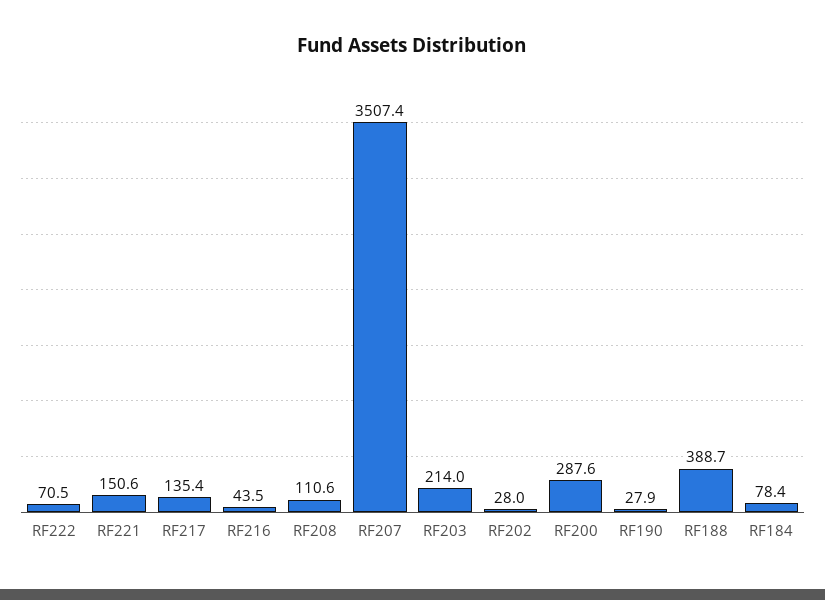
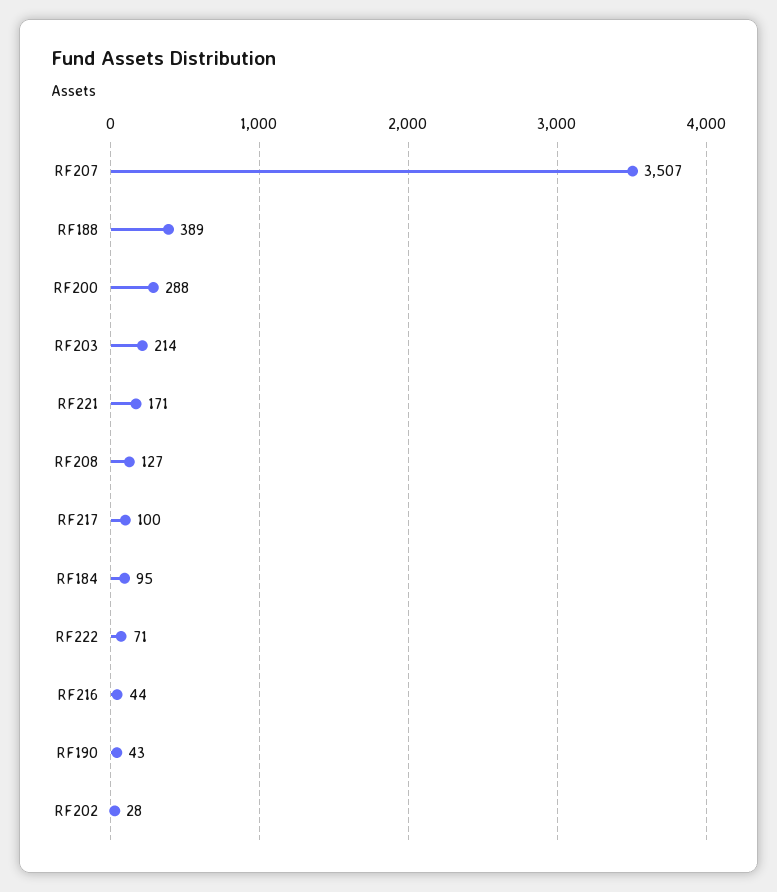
  {
    "RF222": 70.5,
-   "RF221": 150.6,
+   "RF221": 171,
-   "RF217": 135.4,
+   "RF217": 100,
    "RF216": 43.5,
-   "RF208": 110.6,
+   "RF208": 127,
    "RF207": 3507.4,
    "RF203": 214,
    "RF202": 28,
    "RF200": 287.6,
-   "RF190": 27.9,
+   "RF190": 43,
    "RF188": 388.7,
-   "RF184": 78.4
+   "RF184": 95
  }

